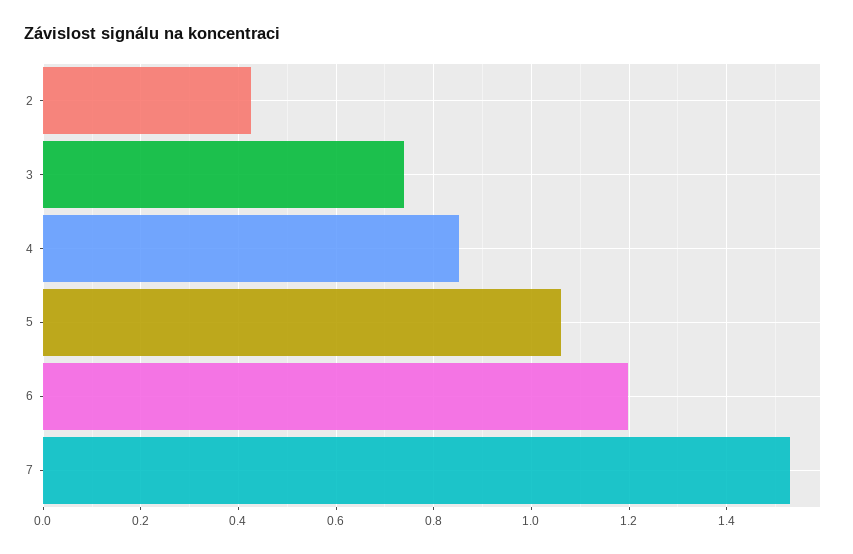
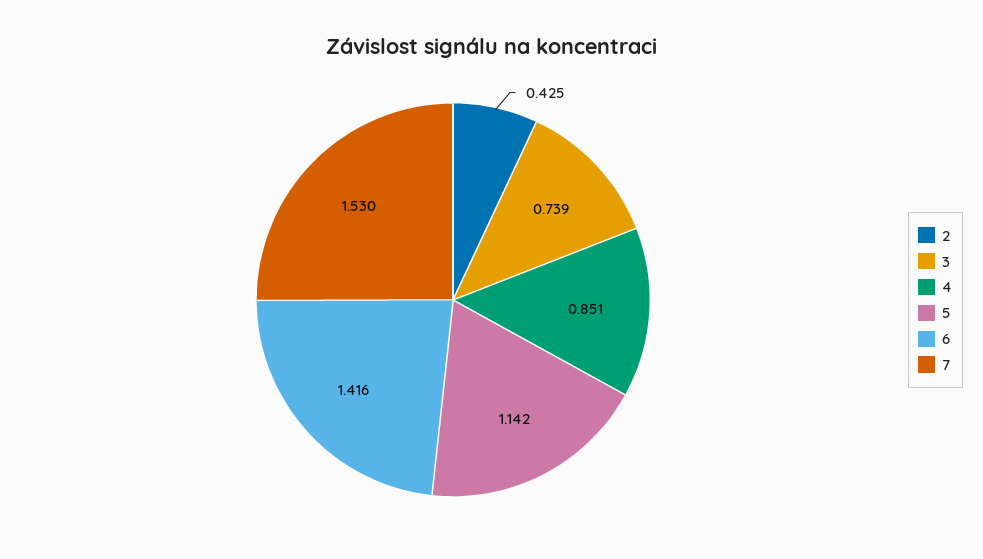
  {
    "2": 0.425,
    "3": 0.739,
    "4": 0.851,
-   "5": 1.06,
+   "5": 1.142,
-   "6": 1.2,
+   "6": 1.416,
    "7": 1.53
  }

